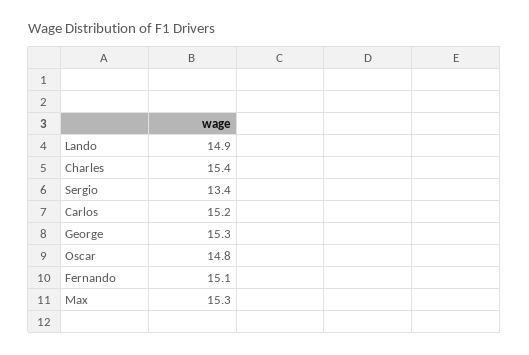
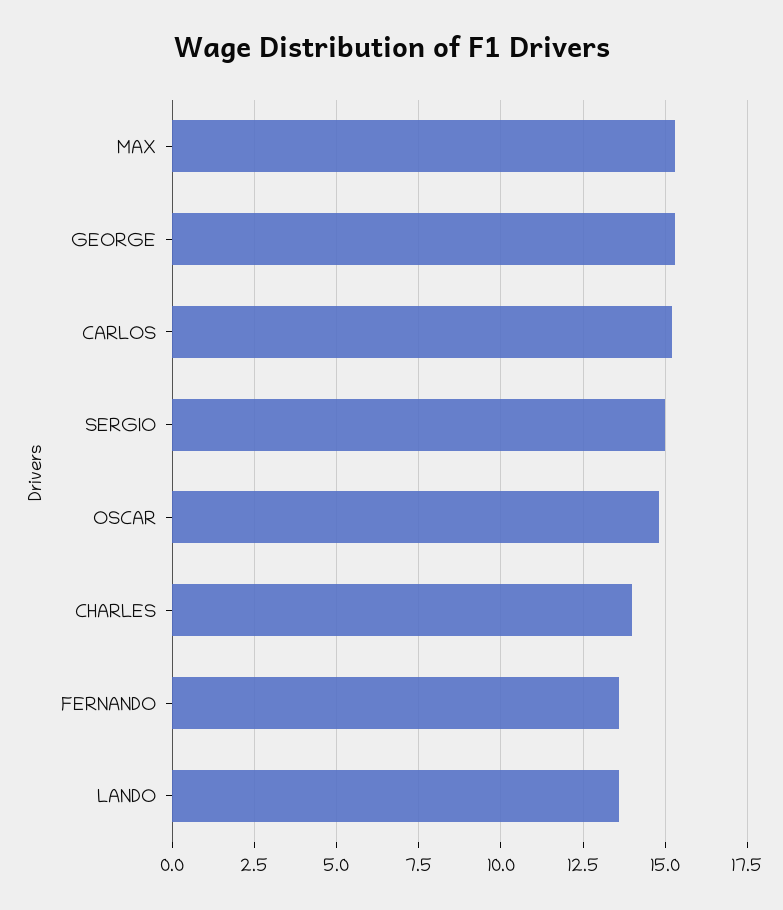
  {
-   "Lando": 14.9,
+   "Lando": 13.5,
-   "Charles": 15.4,
+   "Charles": 14,
-   "Sergio": 13.4,
+   "Sergio": 15,
    "Carlos": 15.2,
    "George": 15.3,
    "Oscar": 14.8,
-   "Fernando": 15.1,
+   "Fernando": 13.5,
    "Max": 15.3
  }

